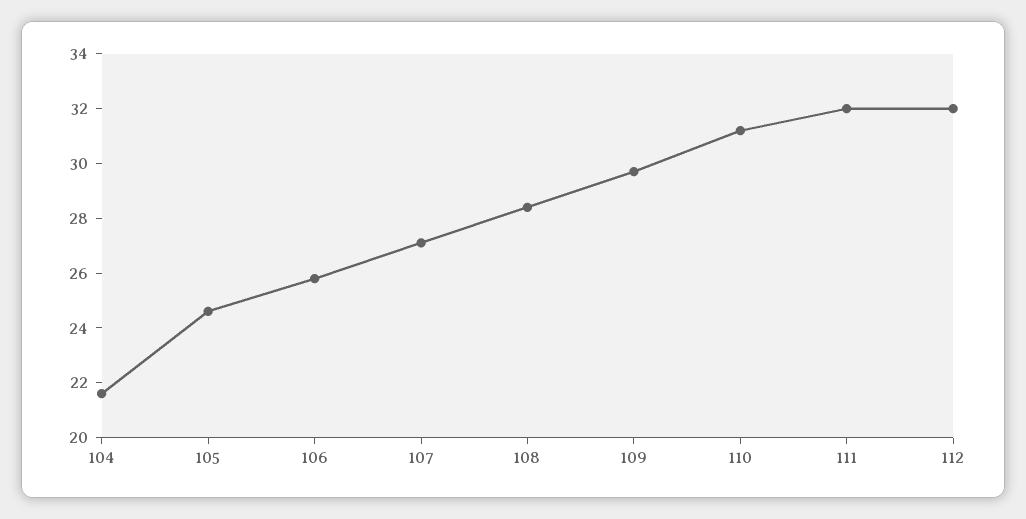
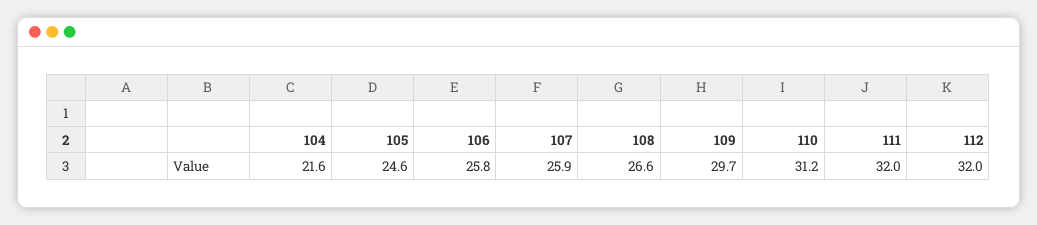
  {
    "104": 21.6,
    "105": 24.6,
    "106": 25.8,
-   "107": 27,
+   "107": 25.9,
-   "108": 28.5,
+   "108": 26.6,
    "109": 29.7,
    "110": 31.2,
    "111": 32,
    "112": 32
  }

